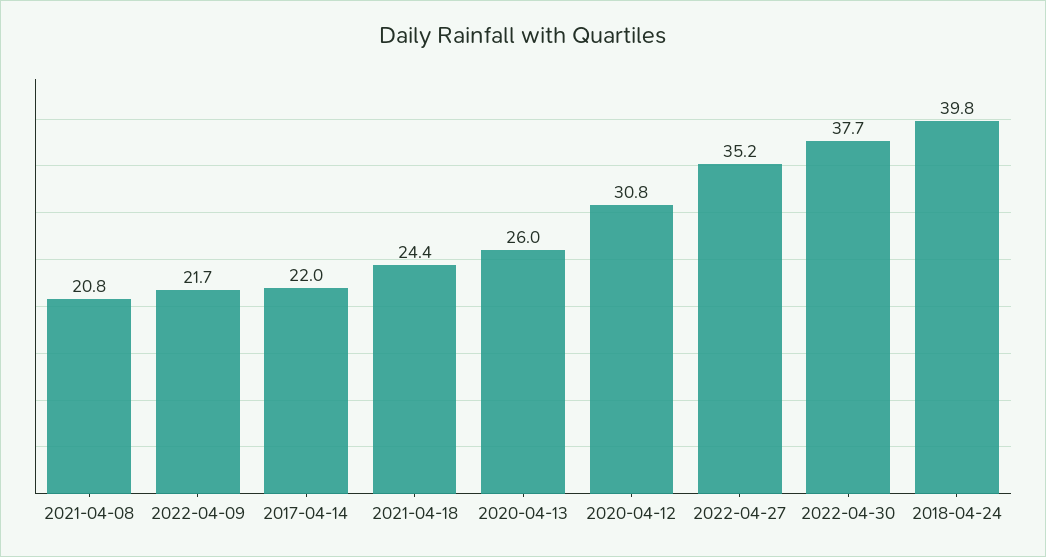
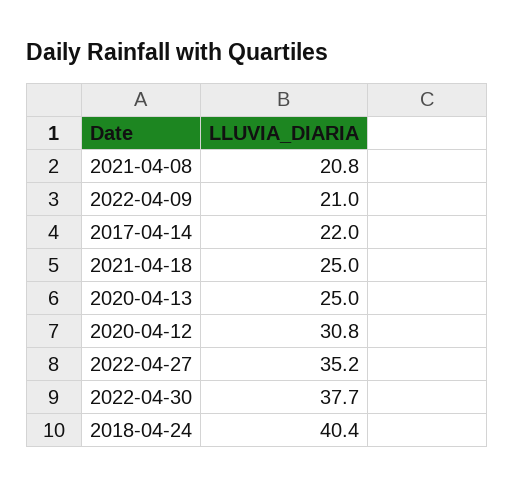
  {
    "2021-04-08": 20.8,
-   "2022-04-09": 21.7,
+   "2022-04-09": 21,
    "2017-04-14": 22,
-   "2021-04-18": 24.4,
+   "2021-04-18": 25,
-   "2020-04-13": 26,
+   "2020-04-13": 25,
    "2020-04-12": 30.8,
    "2022-04-27": 35.2,
    "2022-04-30": 37.7,
-   "2018-04-24": 39.8
+   "2018-04-24": 40.4
  }

